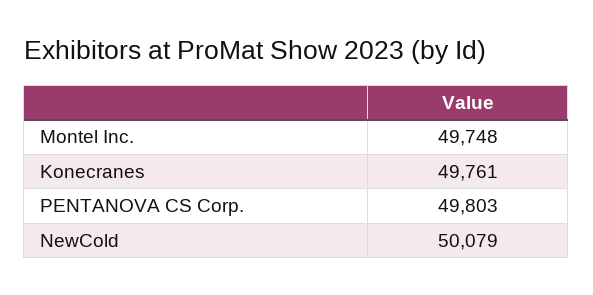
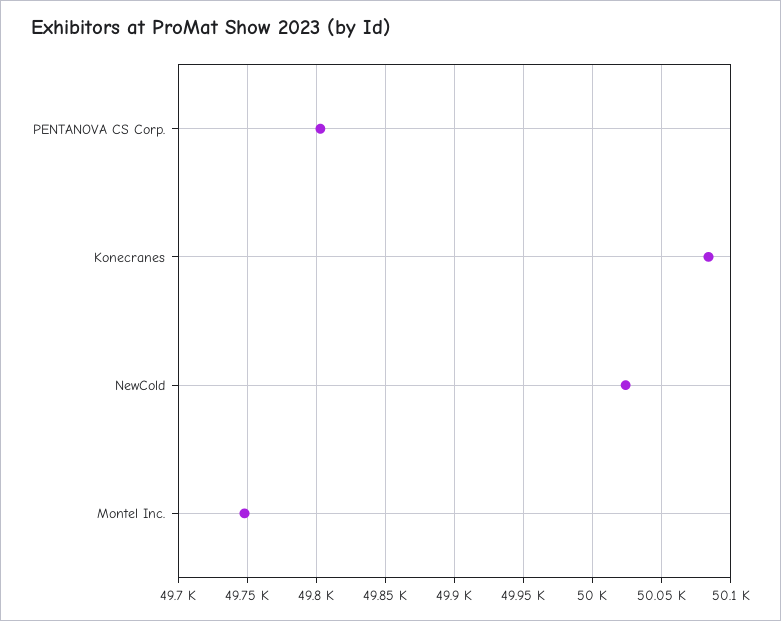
  {
    "Montel Inc.": 49748,
-   "Konecranes": 49761,
+   "Konecranes": 50085,
    "PENTANOVA CS Corp.": 49803,
-   "NewCold": 50079
+   "NewCold": 50025
  }

